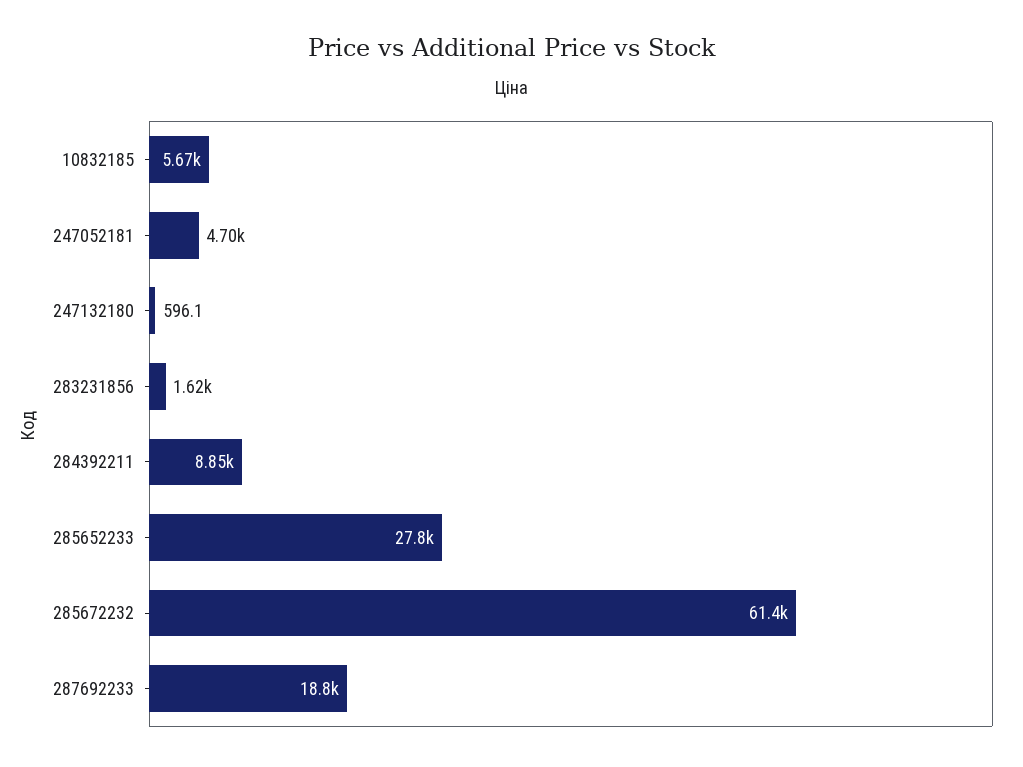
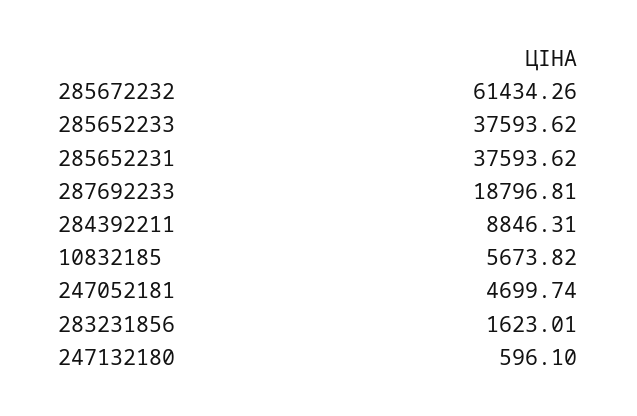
  {
    "10832185": 5673.82,
    "247052181": 4699.74,
    "247132180": 596.1,
    "283231856": 1623.01,
    "284392211": 8846.31,
-   "285652233": 27800,
+   "285652233": 37593.62,
    "285672232": 61434.26,
-   "287692233": 18796.81
+   "287692233": 18796.81,
+   "285652231": 37593.62
  }

